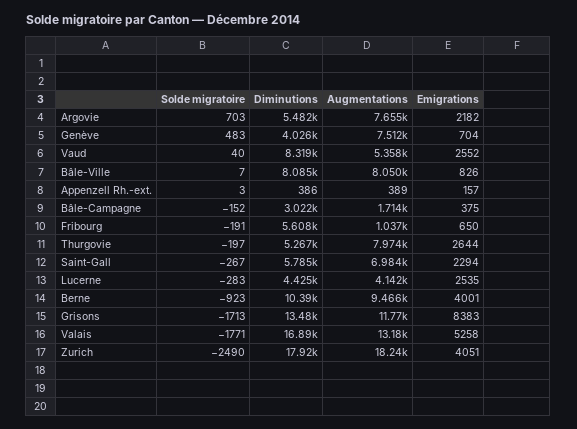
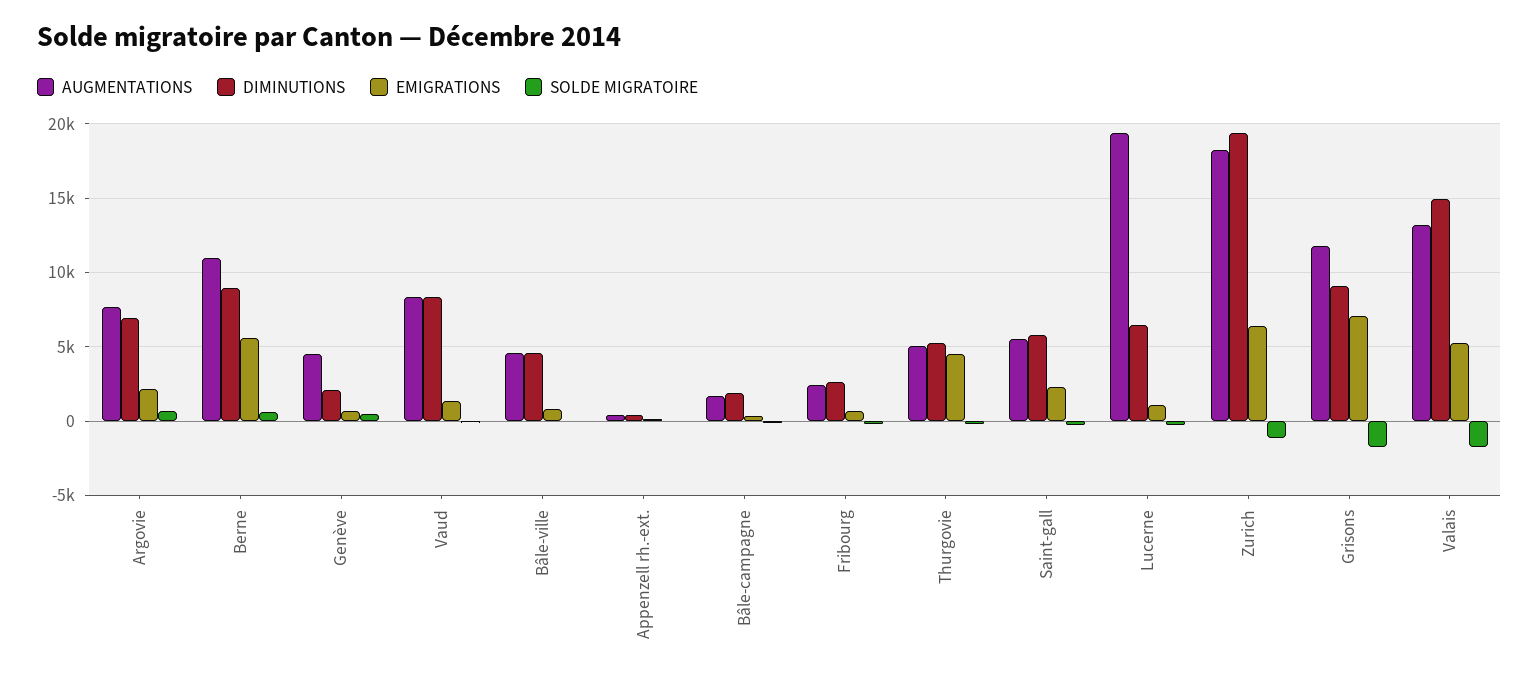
  {
    "Solde migratoire": {
      "Argovie": 703,
      "Genève": 483,
      "Vaud": 40,
      "Bâle-Ville": 7,
      "Appenzell Rh.-ext.": 3,
      "Bâle-Campagne": -152,
      "Fribourg": -191,
      "Thurgovie": -197,
      "Saint-Gall": -267,
      "Lucerne": -283,
-     "Berne": -923,
+     "Berne": 500,
      "Grisons": -1713,
      "Valais": -1771,
-     "Zurich": -2490
+     "Zurich": -1000
    },
    "Diminutions": {
-     "Argovie": 5482,
+     "Argovie": 7000,
-     "Genève": 4026,
+     "Genève": 2000,
      "Vaud": 8319,
-     "Bâle-Ville": 8085,
+     "Bâle-Ville": 4500,
      "Appenzell Rh.-ext.": 386,
-     "Bâle-Campagne": 3022,
+     "Bâle-Campagne": 2000,
-     "Fribourg": 5608,
+     "Fribourg": 2500,
      "Thurgovie": 5267,
      "Saint-Gall": 5785,
-     "Lucerne": 4425,
+     "Lucerne": 6500,
-     "Berne": 10390,
+     "Berne": 9000,
-     "Grisons": 13480,
+     "Grisons": 9000,
-     "Valais": 16890,
+     "Valais": 15000,
-     "Zurich": 17920
+     "Zurich": 19500
    },
    "Augmentations": {
      "Argovie": 7655,
-     "Genève": 7512,
+     "Genève": 4500,
-     "Vaud": 5358,
+     "Vaud": 8500,
-     "Bâle-Ville": 8050,
+     "Bâle-Ville": 4500,
      "Appenzell Rh.-ext.": 389,
      "Bâle-Campagne": 1714,
-     "Fribourg": 1037,
+     "Fribourg": 2500,
-     "Thurgovie": 7974,
+     "Thurgovie": 5000,
-     "Saint-Gall": 6984,
+     "Saint-Gall": 5500,
-     "Lucerne": 4142,
+     "Lucerne": 19500,
-     "Berne": 9466,
+     "Berne": 11000,
      "Grisons": 11770,
      "Valais": 13180,
      "Zurich": 18240
    },
    "Emigrations": {
      "Argovie": 2182,
      "Genève": 704,
-     "Vaud": 2552,
+     "Vaud": 1500,
      "Bâle-Ville": 826,
      "Appenzell Rh.-ext.": 157,
      "Bâle-Campagne": 375,
      "Fribourg": 650,
-     "Thurgovie": 2644,
+     "Thurgovie": 4500,
      "Saint-Gall": 2294,
-     "Lucerne": 2535,
+     "Lucerne": 1000,
-     "Berne": 4001,
+     "Berne": 5500,
-     "Grisons": 8383,
+     "Grisons": 7000,
      "Valais": 5258,
-     "Zurich": 4051
+     "Zurich": 6500
    }
  }

